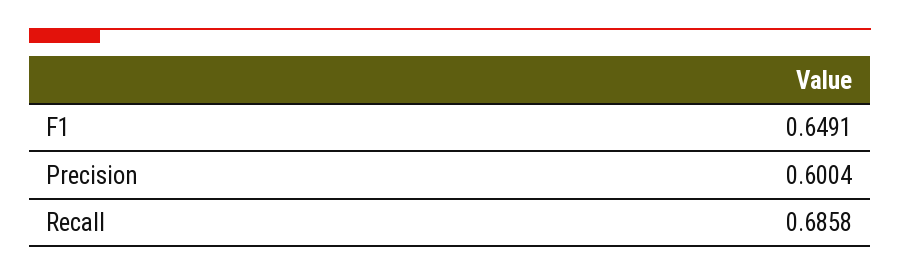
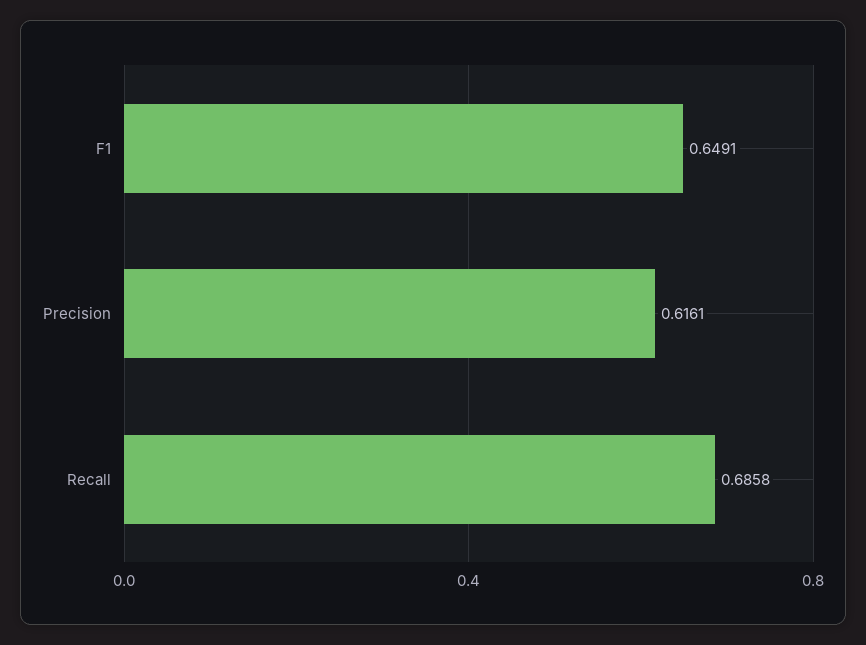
  {
    "F1": 0.6491,
-   "Precision": 0.6004,
+   "Precision": 0.6161,
    "Recall": 0.6858
  }

